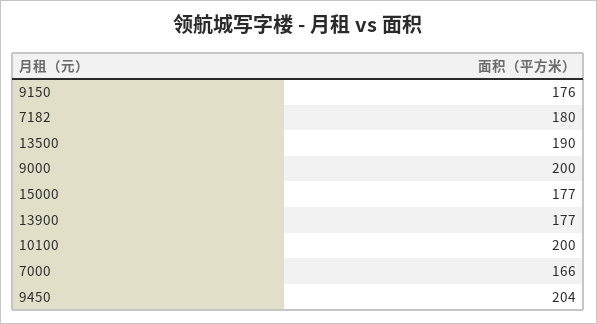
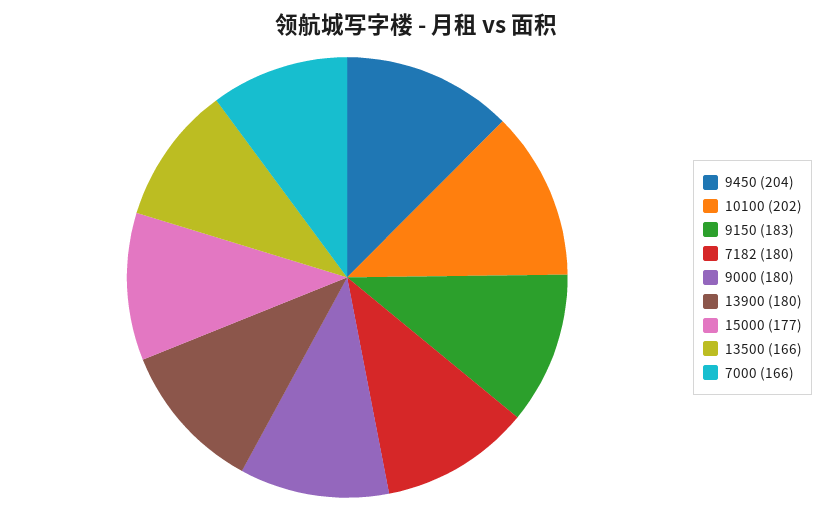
  {
-   "9150": 176,
+   "9150": 183,
    "7182": 180,
-   "13500": 190,
+   "13500": 166,
-   "9000": 200,
+   "9000": 180,
    "15000": 177,
-   "13900": 177,
+   "13900": 180,
-   "10100": 200,
+   "10100": 202,
    "7000": 166,
    "9450": 204
  }

